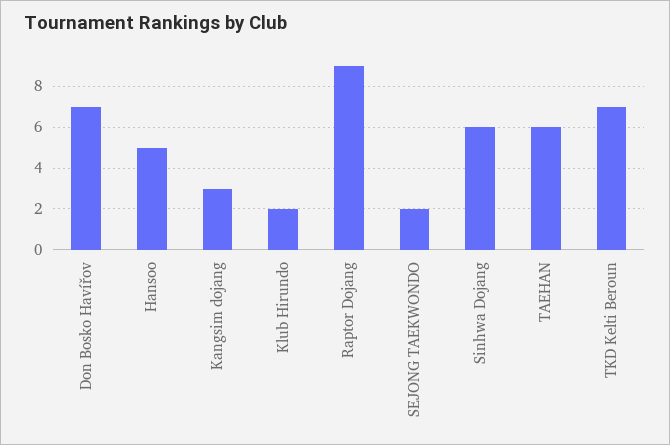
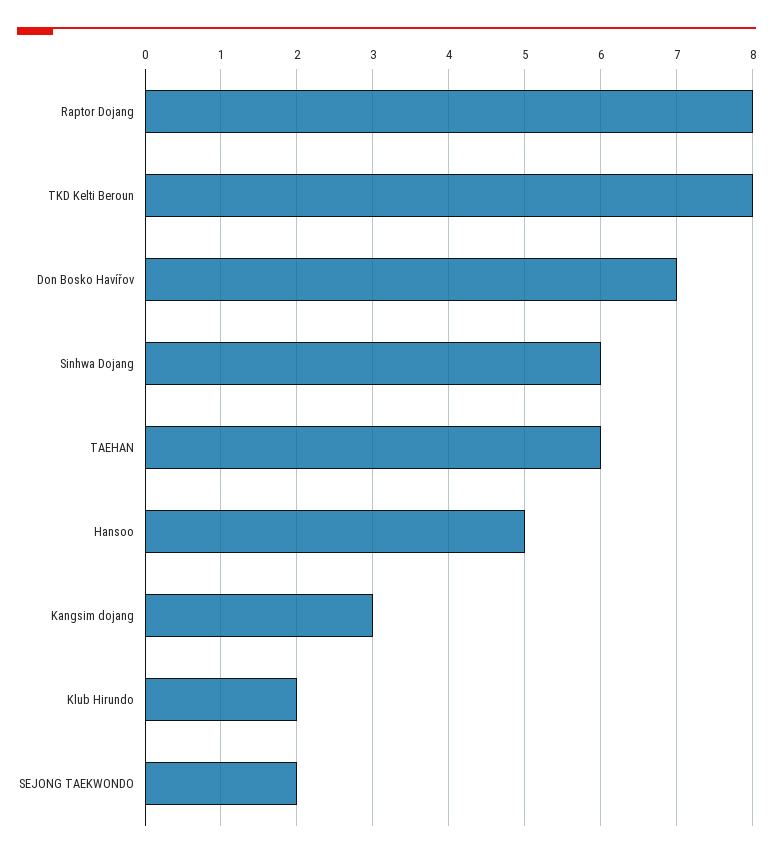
  {
    "Don Bosko Havířov": 7,
    "Hansoo": 5,
    "Kangsim dojang": 3,
    "Klub Hirundo": 2,
-   "Raptor Dojang": 9,
+   "Raptor Dojang": 8,
    "SEJONG TAEKWONDO": 2,
    "Sinhwa Dojang": 6,
    "TAEHAN": 6,
-   "TKD Kelti Beroun": 7
+   "TKD Kelti Beroun": 8
  }

